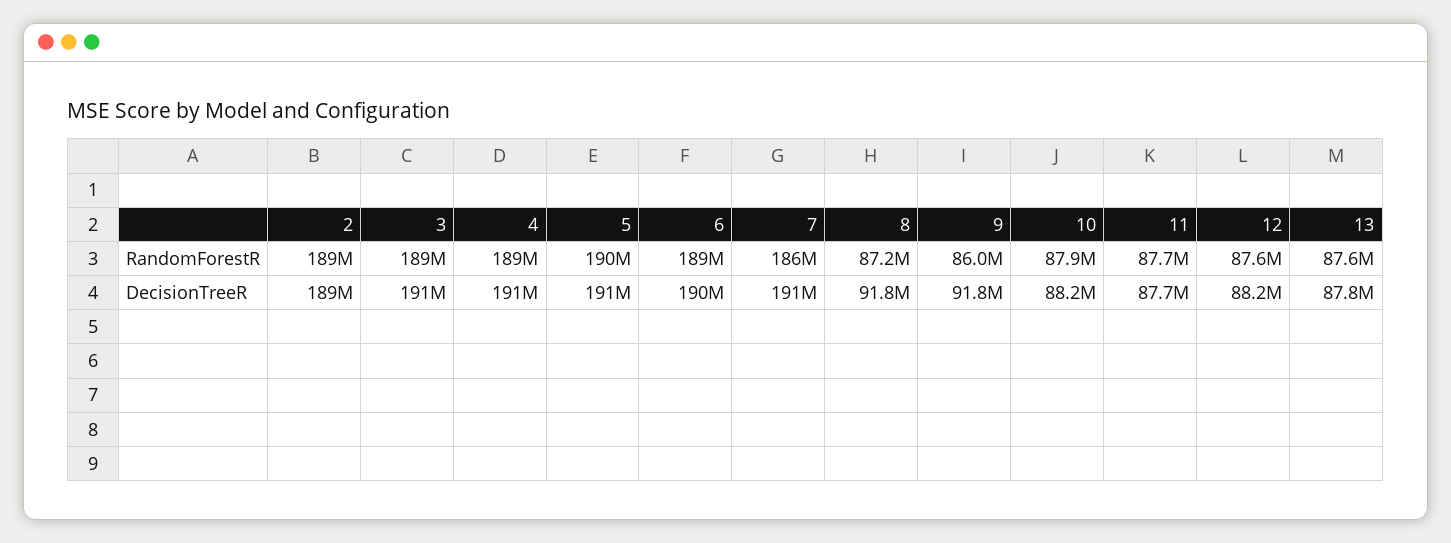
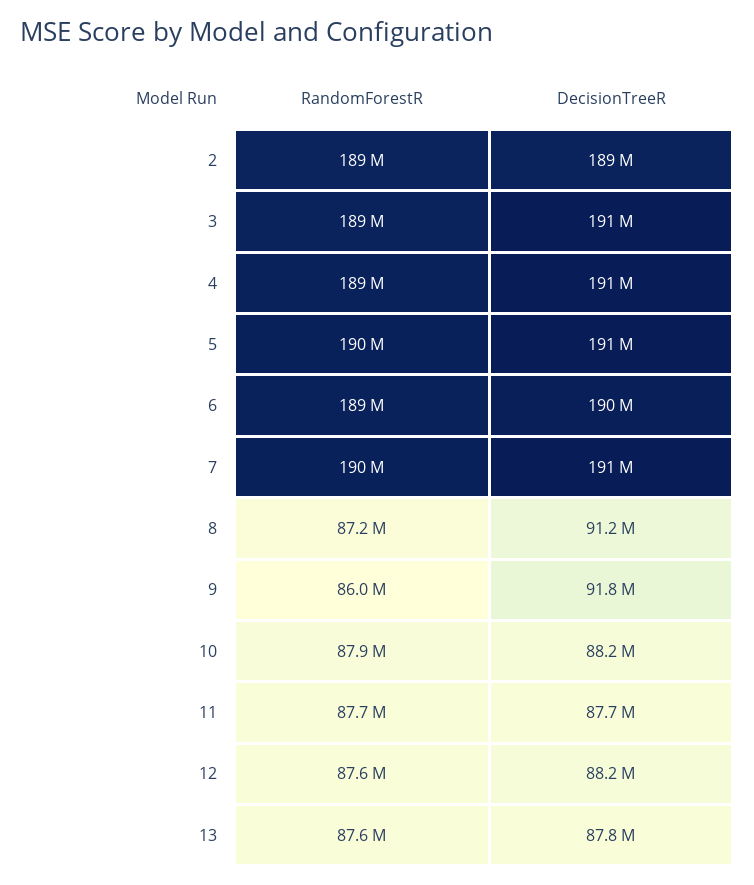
  {
    "2": {
      "RandomForestR": 189000000,
      "DecisionTreeR": 189000000
    },
    "3": {
      "RandomForestR": 189000000,
      "DecisionTreeR": 191000000
    },
    "4": {
      "RandomForestR": 189000000,
      "DecisionTreeR": 191000000
    },
    "5": {
      "RandomForestR": 190000000,
      "DecisionTreeR": 191000000
    },
    "6": {
      "RandomForestR": 189000000,
      "DecisionTreeR": 190000000
    },
    "7": {
-     "RandomForestR": 186000000,
+     "RandomForestR": 190000000,
      "DecisionTreeR": 191000000
    },
    "8": {
      "RandomForestR": 87200000,
-     "DecisionTreeR": 91800000
+     "DecisionTreeR": 91200000
    },
    "9": {
      "RandomForestR": 86000000,
      "DecisionTreeR": 91800000
    },
    "10": {
      "RandomForestR": 87900000,
      "DecisionTreeR": 88200000
    },
    "11": {
      "RandomForestR": 87700000,
      "DecisionTreeR": 87700000
    },
    "12": {
      "RandomForestR": 87600000,
      "DecisionTreeR": 88200000
    },
    "13": {
      "RandomForestR": 87600000,
      "DecisionTreeR": 87800000
    }
  }

